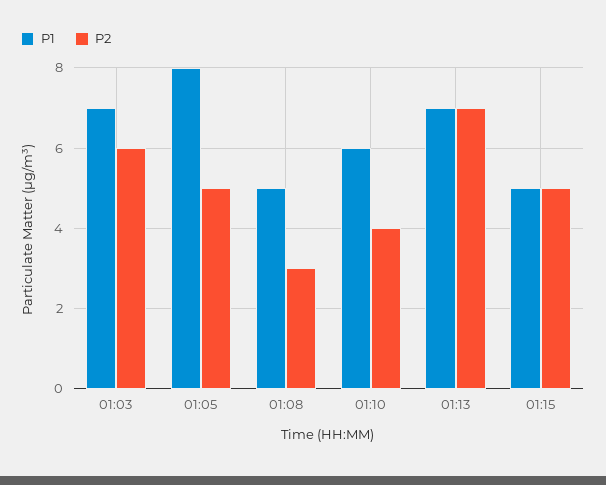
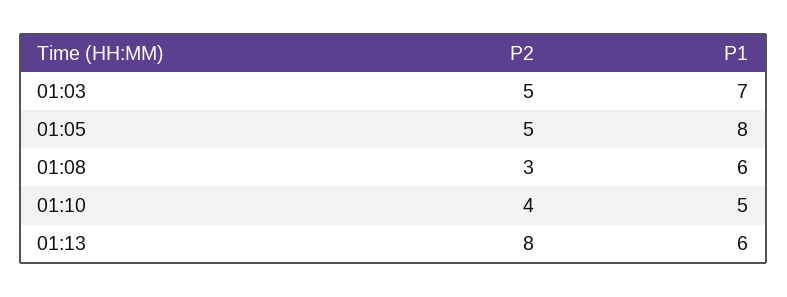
  {
    "P1": {
      "01:03": 7,
      "01:05": 8,
-     "01:08": 5,
+     "01:08": 6,
-     "01:10": 6,
+     "01:10": 5,
-     "01:13": 7,
+     "01:13": 6
-     "01:15": 5
    },
    "P2": {
-     "01:03": 6,
+     "01:03": 5,
      "01:05": 5,
      "01:08": 3,
      "01:10": 4,
-     "01:13": 7,
+     "01:13": 8
-     "01:15": 5
    }
  }

